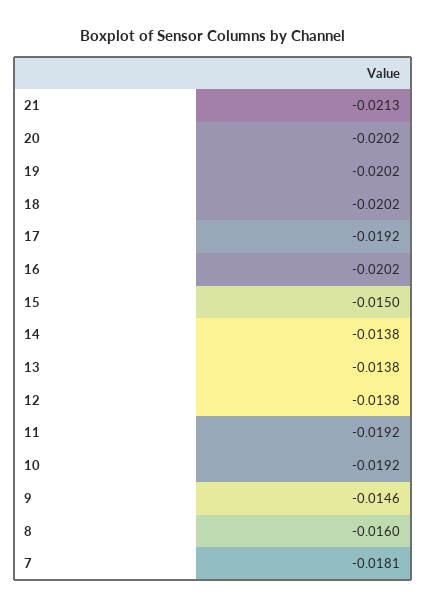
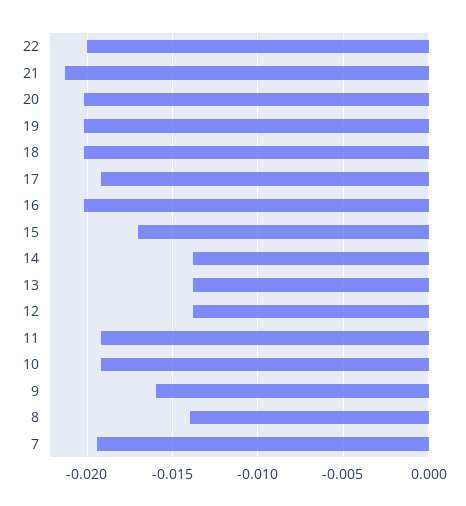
  {
    "21": -0.0213,
    "20": -0.0202,
    "19": -0.0202,
    "18": -0.0202,
    "17": -0.0192,
    "16": -0.0202,
-   "15": -0.015,
+   "15": -0.017,
    "14": -0.0138,
    "13": -0.0138,
    "12": -0.0138,
    "11": -0.0192,
    "10": -0.0192,
-   "9": -0.0146,
+   "9": -0.016,
-   "8": -0.016,
+   "8": -0.014,
-   "7": -0.0181
+   "7": -0.0195,
+   "22": -0.02
  }

